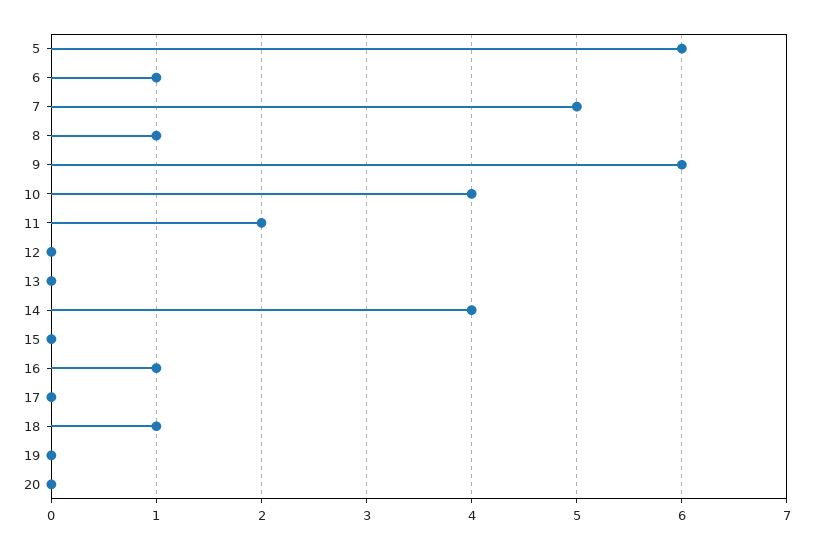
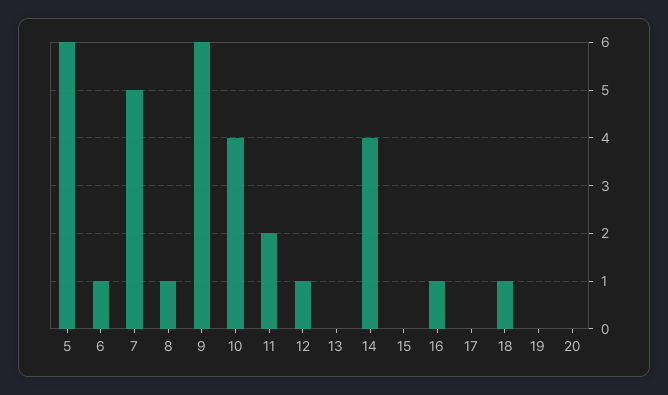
  {
    "5": 6,
    "6": 1,
    "7": 5,
    "8": 1,
    "9": 6,
    "10": 4,
    "11": 2,
-   "12": 0,
+   "12": 1,
    "13": 0,
    "14": 4,
    "15": 0,
    "16": 1,
    "17": 0,
    "18": 1,
    "19": 0,
    "20": 0
  }

